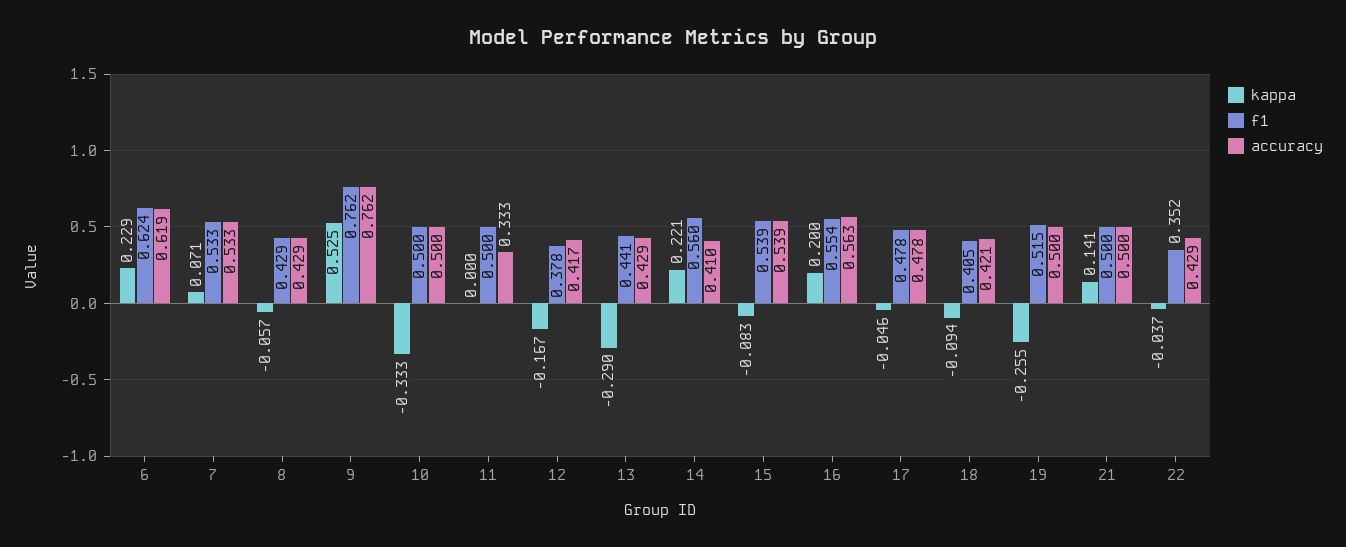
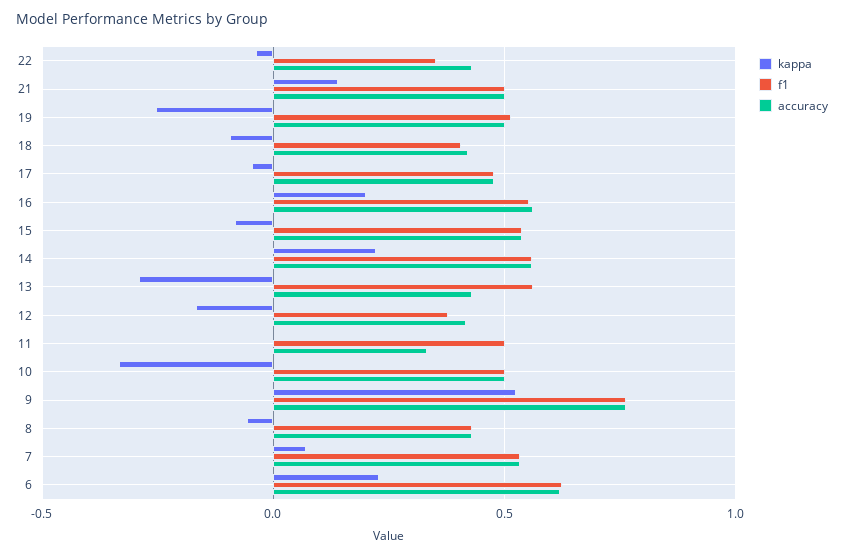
  {
    "kappa": {
      "6": 0.229,
      "7": 0.071,
      "8": -0.057,
      "9": 0.525,
      "10": -0.333,
      "11": 0,
      "12": -0.167,
      "13": -0.29,
      "14": 0.221,
      "15": -0.083,
      "16": 0.2,
      "17": -0.046,
      "18": -0.094,
      "19": -0.255,
      "21": 0.141,
      "22": -0.037
    },
    "f1": {
      "6": 0.624,
      "7": 0.533,
      "8": 0.429,
      "9": 0.762,
      "10": 0.5,
      "11": 0.5,
      "12": 0.378,
-     "13": 0.441,
+     "13": 0.55,
      "14": 0.56,
      "15": 0.539,
      "16": 0.554,
      "17": 0.478,
      "18": 0.405,
      "19": 0.515,
      "21": 0.5,
      "22": 0.352
    },
    "accuracy": {
      "6": 0.619,
      "7": 0.533,
      "8": 0.429,
      "9": 0.762,
      "10": 0.5,
      "11": 0.333,
      "12": 0.417,
      "13": 0.429,
-     "14": 0.41,
+     "14": 0.55,
      "15": 0.539,
      "16": 0.563,
      "17": 0.478,
      "18": 0.421,
      "19": 0.5,
      "21": 0.5,
      "22": 0.429
    }
  }

